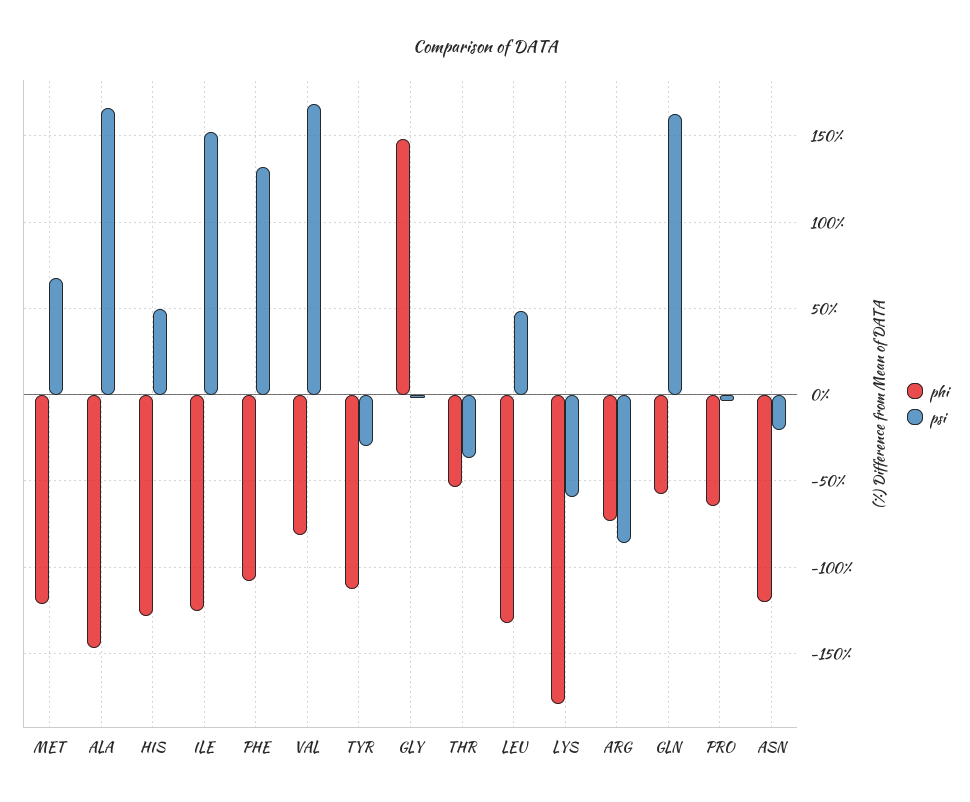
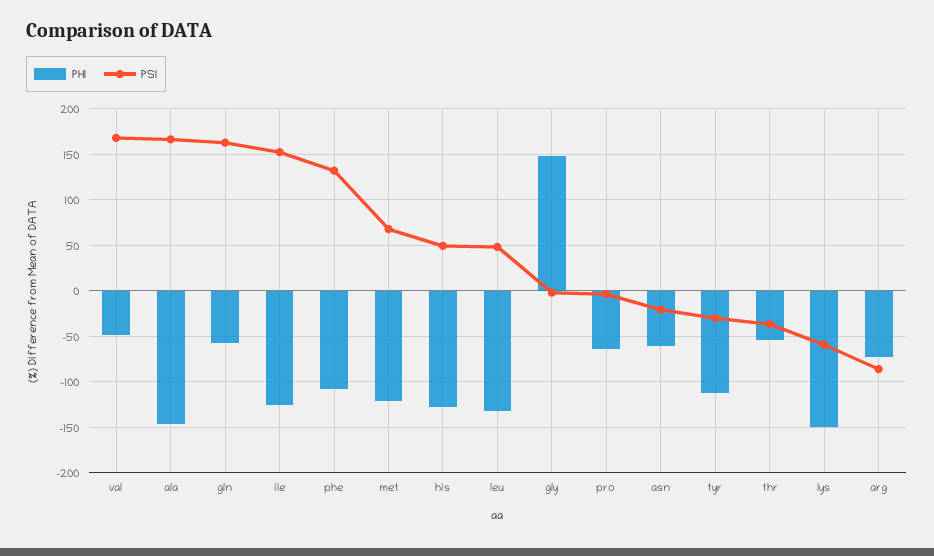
  {
    "phi": {
      "MET": -120,
      "ALA": -145,
      "HIS": -130,
      "ILE": -125,
      "PHE": -110,
-     "VAL": -80,
+     "VAL": -50,
      "TYR": -110,
      "GLY": 150,
      "THR": -55,
      "LEU": -130,
-     "LYS": -180,
+     "LYS": -150,
      "ARG": -75,
      "GLN": -55,
      "PRO": -65,
-     "ASN": -120
+     "ASN": -60
    },
    "psi": {
      "MET": 70,
      "ALA": 165,
      "HIS": 50,
      "ILE": 155,
      "PHE": 130,
      "VAL": 170,
      "TYR": -30,
      "GLY": 0,
      "THR": -35,
      "LEU": 50,
      "LYS": -60,
      "ARG": -85,
      "GLN": 165,
      "PRO": -5,
      "ASN": -20
    }
  }

